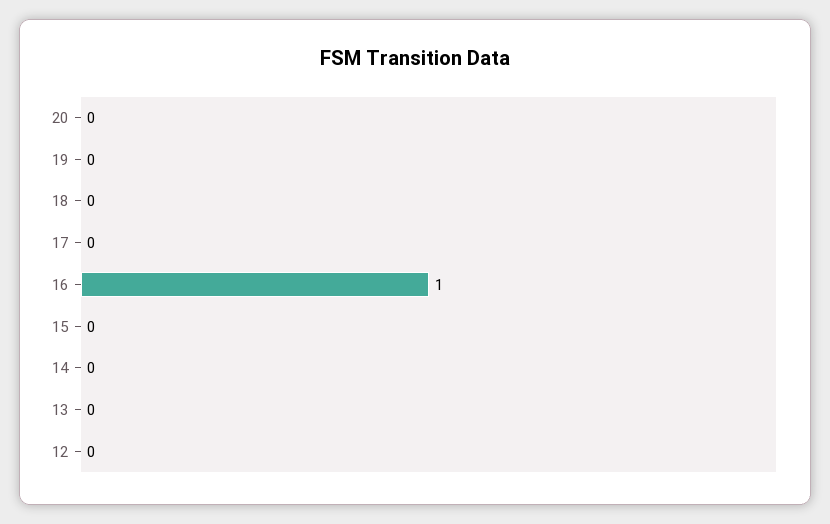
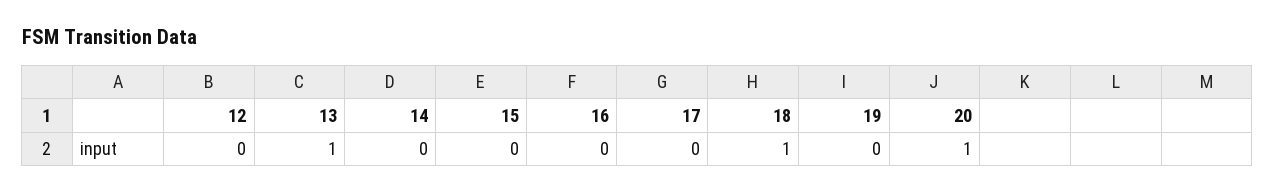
  {
-   "20": 0,
+   "20": 1,
    "19": 0,
-   "18": 0,
+   "18": 1,
    "17": 0,
-   "16": 1,
+   "16": 0,
    "15": 0,
    "14": 0,
-   "13": 0,
+   "13": 1,
    "12": 0
  }

